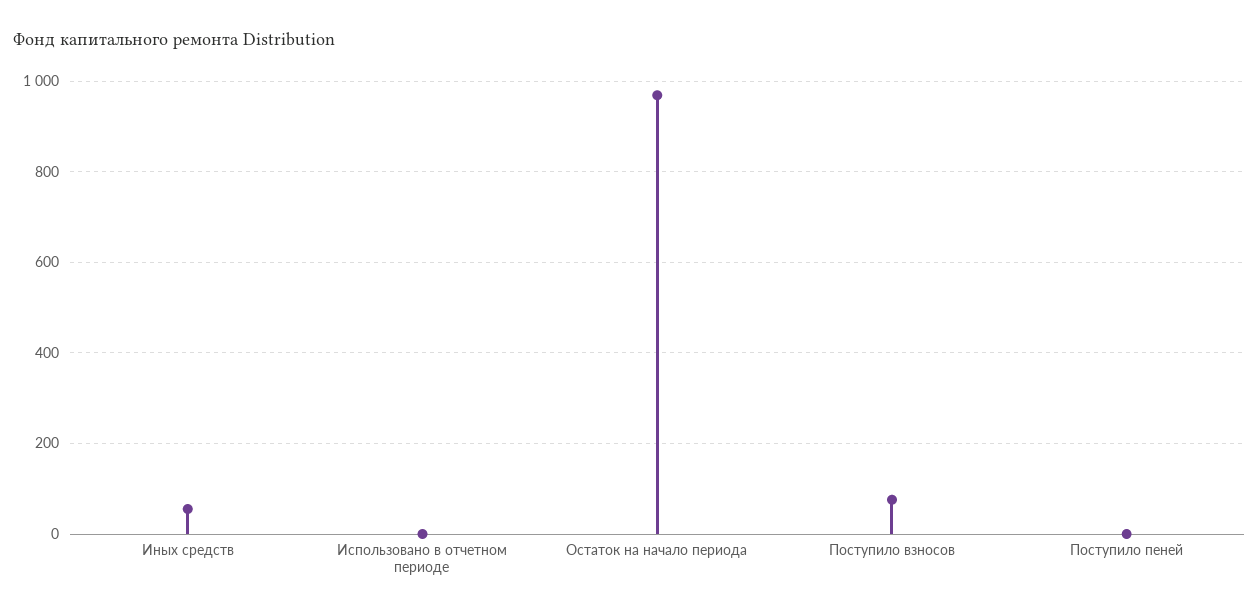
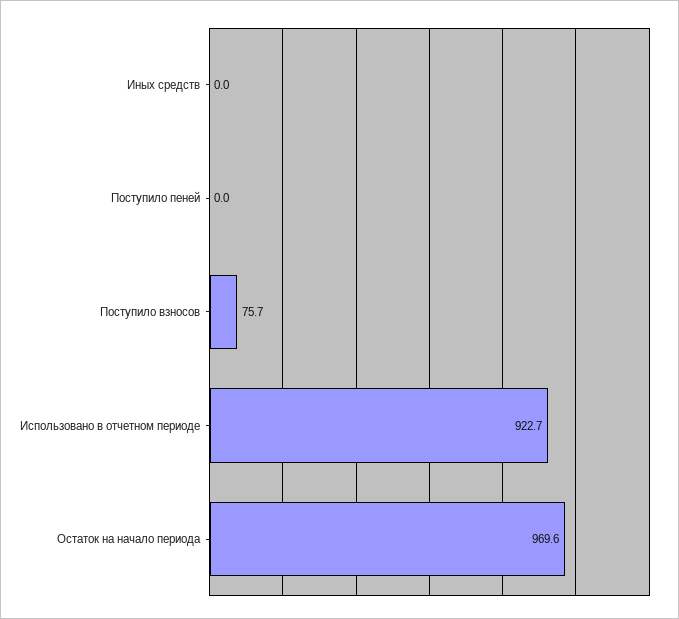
  {
-   "Иных средств": 60,
+   "Иных средств": 0,
-   "Использовано в отчетном периоде": 0,
+   "Использовано в отчетном периоде": 922.7,
    "Остаток на начало периода": 969.6,
    "Поступило взносов": 75.7,
    "Поступило пеней": 0
  }

